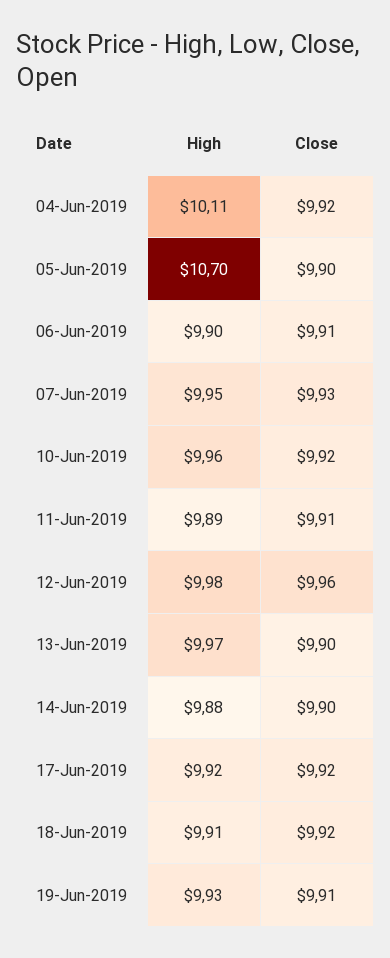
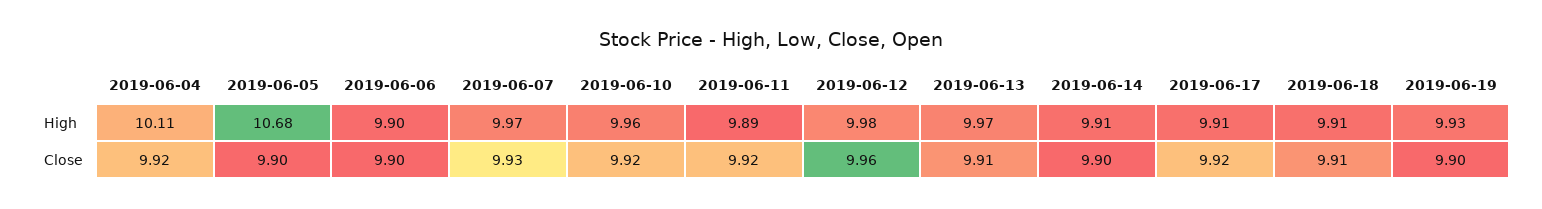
  {
    "High": {
      "04-Jun-2019": 10.11,
-     "05-Jun-2019": 10.7,
+     "05-Jun-2019": 10.68,
      "06-Jun-2019": 9.9,
-     "07-Jun-2019": 9.95,
+     "07-Jun-2019": 9.97,
      "10-Jun-2019": 9.96,
      "11-Jun-2019": 9.89,
      "12-Jun-2019": 9.98,
      "13-Jun-2019": 9.97,
-     "14-Jun-2019": 9.88,
+     "14-Jun-2019": 9.91,
-     "17-Jun-2019": 9.92,
+     "17-Jun-2019": 9.91,
      "18-Jun-2019": 9.91,
      "19-Jun-2019": 9.93
    },
    "Close": {
      "04-Jun-2019": 9.92,
      "05-Jun-2019": 9.9,
-     "06-Jun-2019": 9.91,
+     "06-Jun-2019": 9.9,
      "07-Jun-2019": 9.93,
      "10-Jun-2019": 9.92,
-     "11-Jun-2019": 9.91,
+     "11-Jun-2019": 9.92,
      "12-Jun-2019": 9.96,
-     "13-Jun-2019": 9.9,
+     "13-Jun-2019": 9.91,
      "14-Jun-2019": 9.9,
      "17-Jun-2019": 9.92,
-     "18-Jun-2019": 9.92,
+     "18-Jun-2019": 9.91,
-     "19-Jun-2019": 9.91
+     "19-Jun-2019": 9.9
    }
  }

